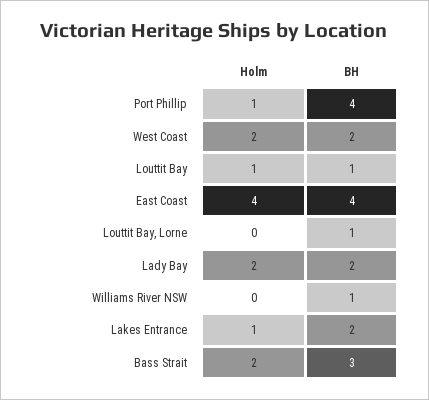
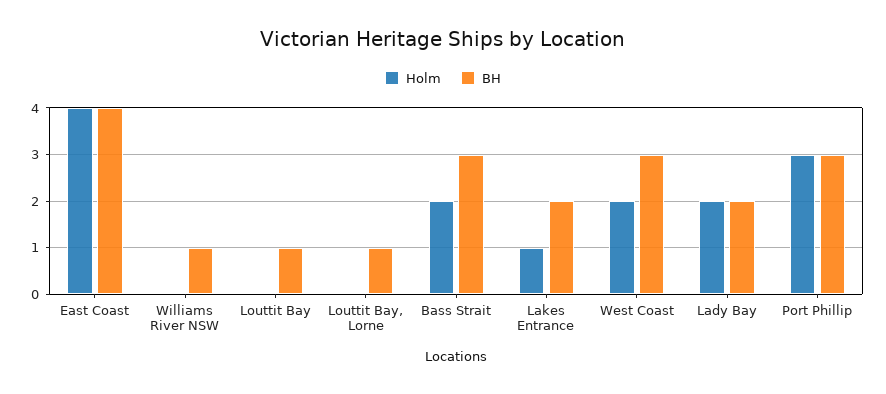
  {
    "Holm": {
-     "Port Phillip": 1,
+     "Port Phillip": 3,
      "West Coast": 2,
-     "Louttit Bay": 1,
+     "Louttit Bay": 0,
      "East Coast": 4,
      "Louttit Bay, Lorne": 0,
      "Lady Bay": 2,
      "Williams River NSW": 0,
      "Lakes Entrance": 1,
      "Bass Strait": 2
    },
    "BH": {
-     "Port Phillip": 4,
+     "Port Phillip": 3,
-     "West Coast": 2,
+     "West Coast": 3,
      "Louttit Bay": 1,
      "East Coast": 4,
      "Louttit Bay, Lorne": 1,
      "Lady Bay": 2,
      "Williams River NSW": 1,
      "Lakes Entrance": 2,
      "Bass Strait": 3
    }
  }

